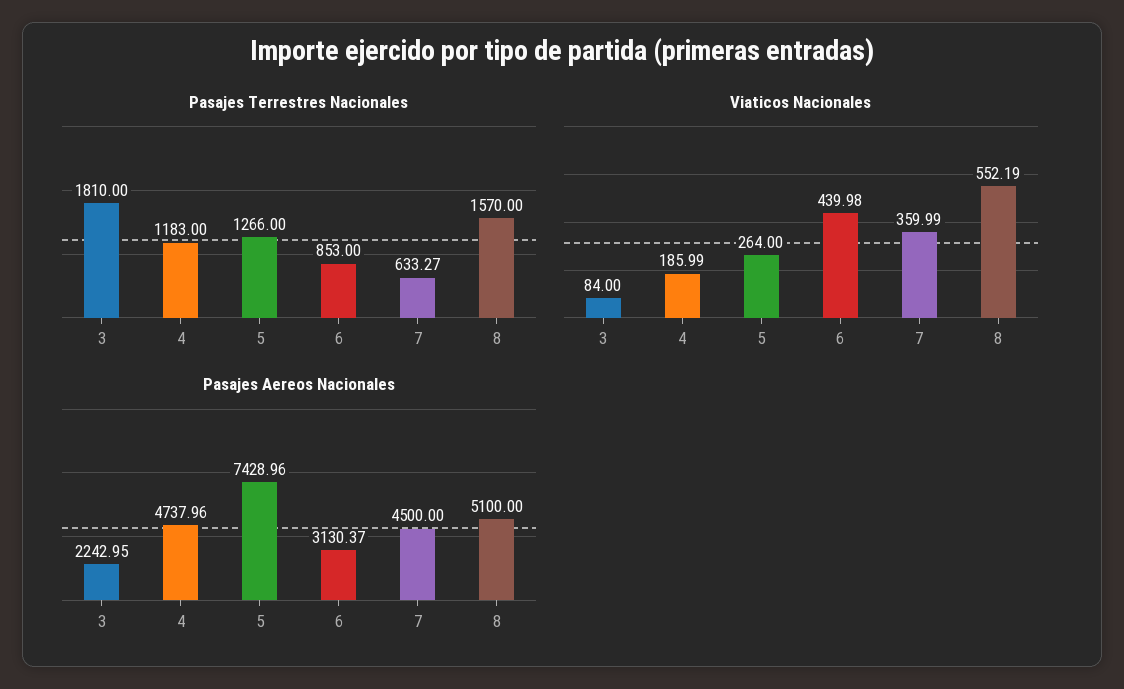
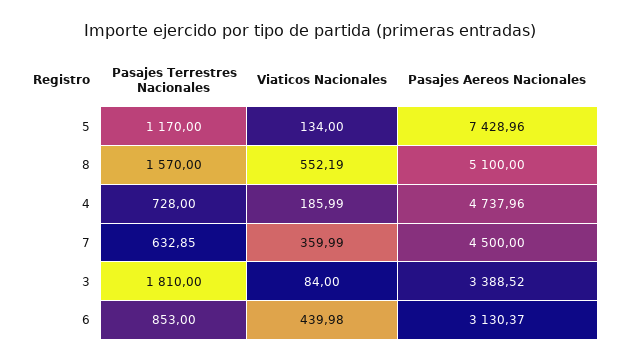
  {
    "Pasajes Terrestres Nacionales": {
      "3": 1810,
-     "4": 1183,
+     "4": 728,
-     "5": 1266,
+     "5": 1170,
      "6": 853,
-     "7": 633.27,
+     "7": 632.85,
      "8": 1570
    },
    "Viaticos Nacionales": {
      "3": 84,
      "4": 185.99,
-     "5": 264,
+     "5": 134,
      "6": 439.98,
      "7": 359.99,
      "8": 552.19
    },
    "Pasajes Aereos Nacionales": {
-     "3": 2242.95,
+     "3": 3388.52,
      "4": 4737.96,
      "5": 7428.96,
      "6": 3130.37,
      "7": 4500,
      "8": 5100
    }
  }

